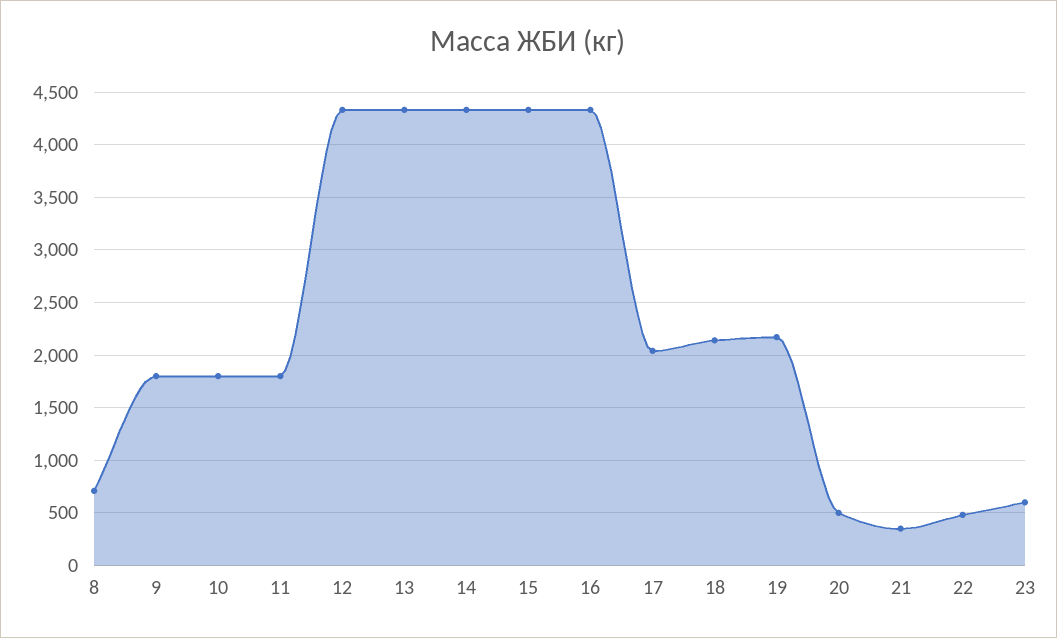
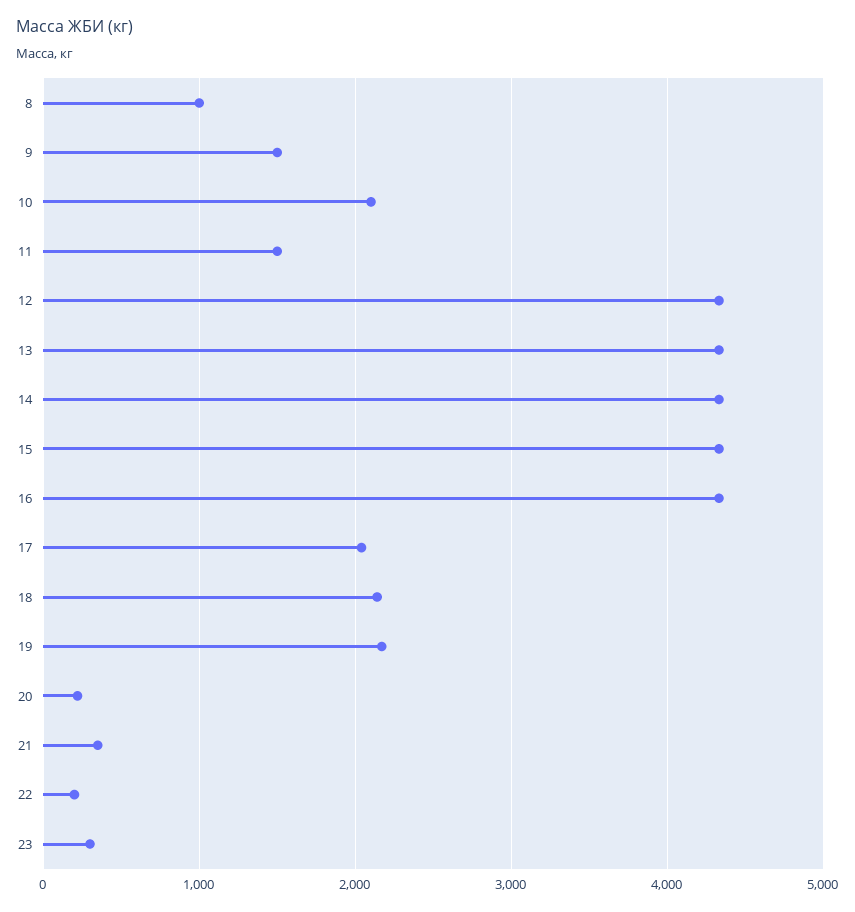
  {
-   "8": 700,
+   "8": 1000,
-   "9": 1800,
+   "9": 1500,
-   "10": 1800,
+   "10": 2100,
-   "11": 1800,
+   "11": 1500,
    "12": 4300,
    "13": 4300,
    "14": 4300,
    "15": 4300,
    "16": 4300,
    "17": 2000,
    "18": 2100,
    "19": 2200,
-   "20": 500,
+   "20": 200,
    "21": 400,
-   "22": 500,
+   "22": 200,
-   "23": 600
+   "23": 300
  }

